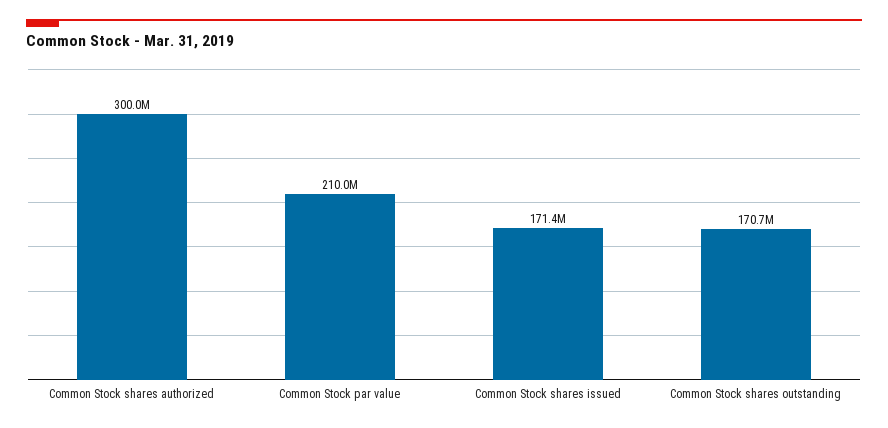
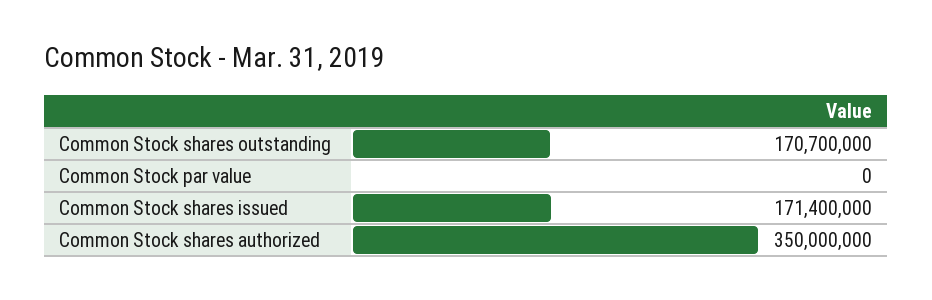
  {
-   "Common Stock shares authorized": 300000000,
+   "Common Stock shares authorized": 350000000,
-   "Common Stock par value": 210000000,
+   "Common Stock par value": 0,
    "Common Stock shares issued": 171400000,
    "Common Stock shares outstanding": 170700000
  }

